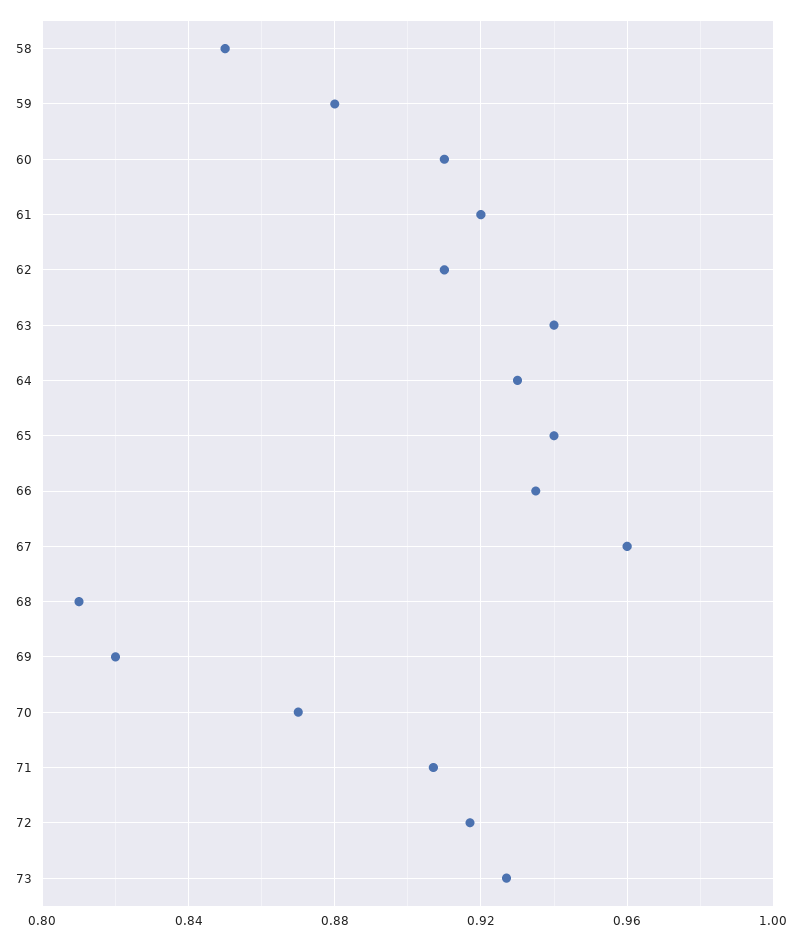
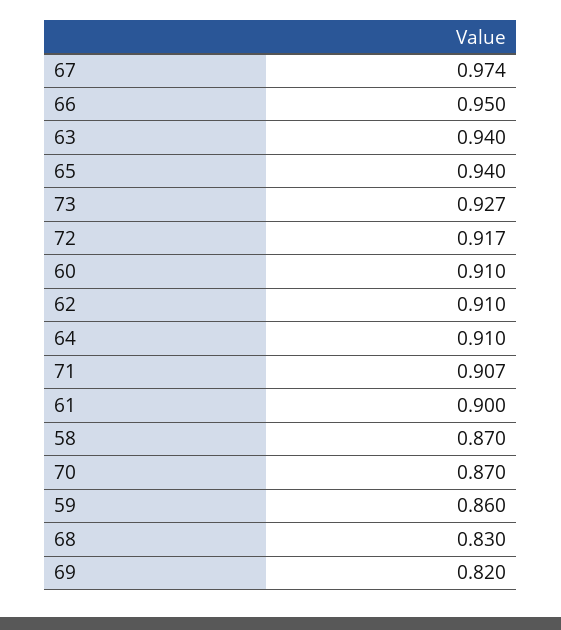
  {
-   "58": 0.85,
+   "58": 0.87,
-   "59": 0.88,
+   "59": 0.86,
    "60": 0.91,
-   "61": 0.92,
+   "61": 0.9,
    "62": 0.91,
    "63": 0.94,
-   "64": 0.93,
+   "64": 0.91,
    "65": 0.94,
-   "66": 0.935,
+   "66": 0.95,
-   "67": 0.96,
+   "67": 0.974,
-   "68": 0.81,
+   "68": 0.83,
    "69": 0.82,
    "70": 0.87,
    "71": 0.907,
    "72": 0.917,
    "73": 0.927
  }

